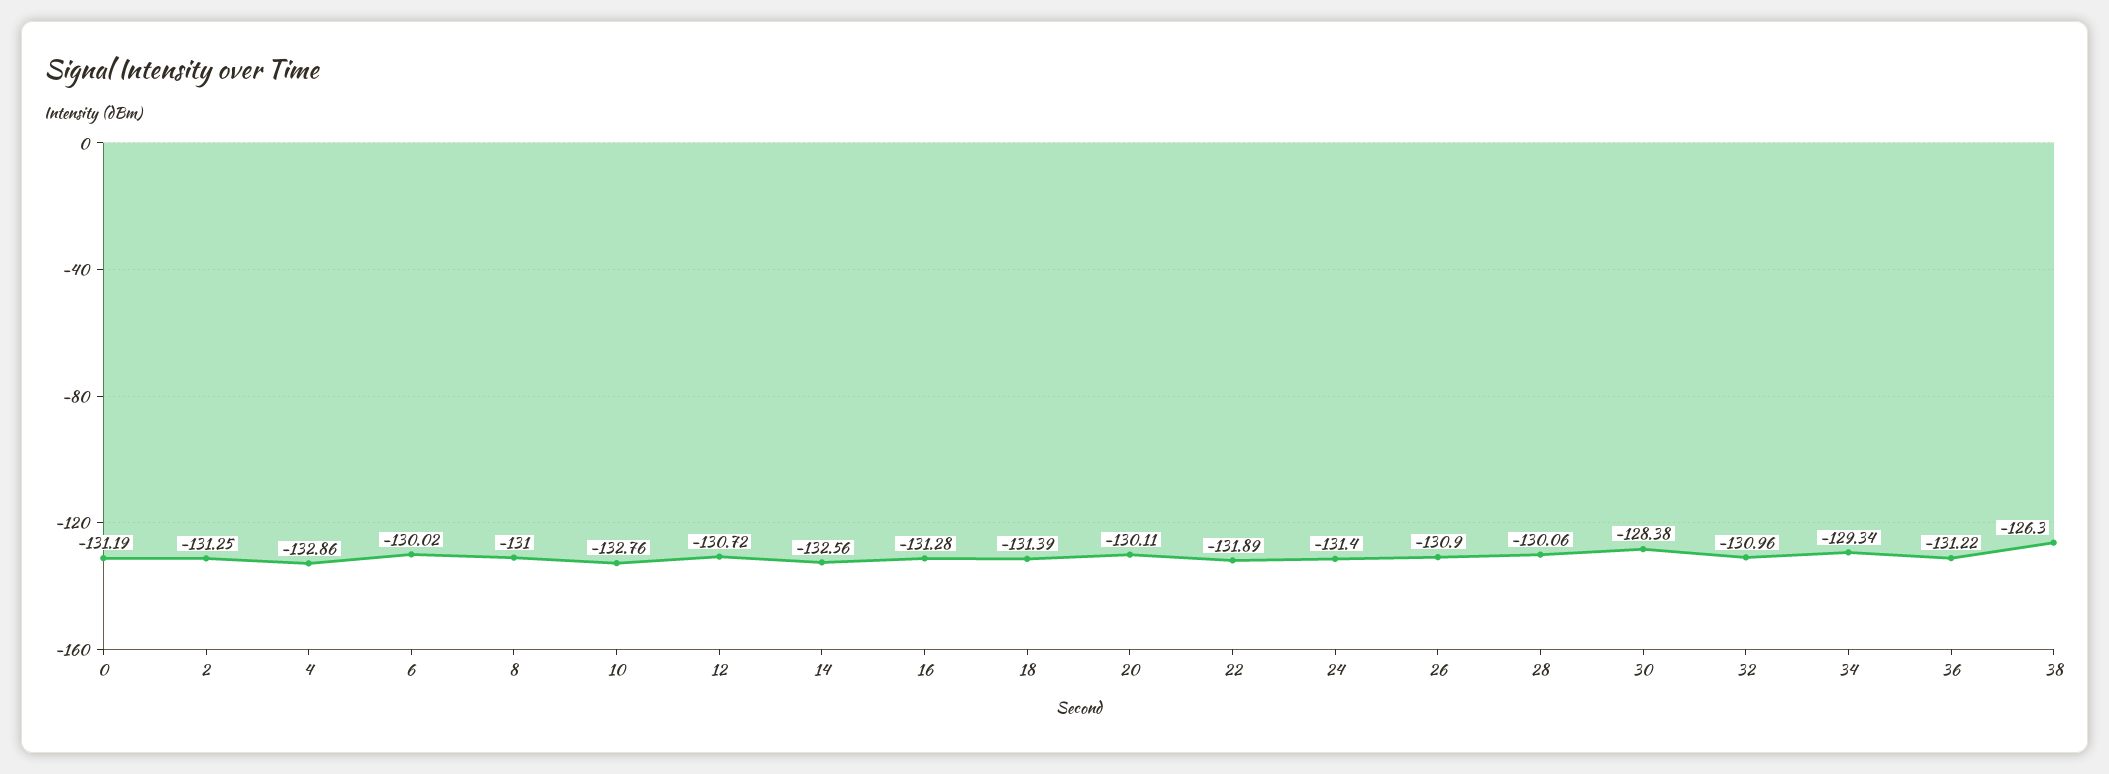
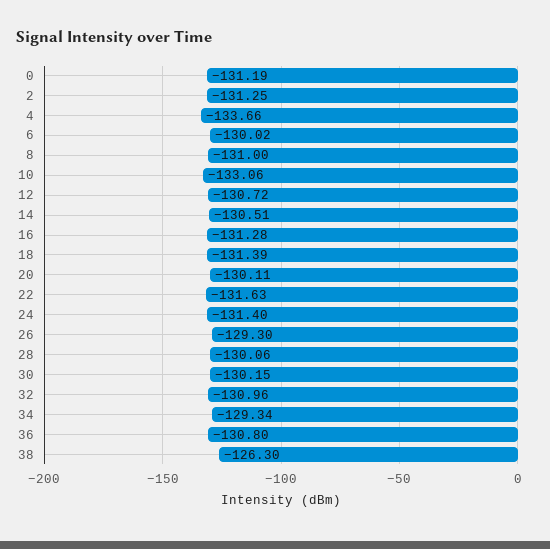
  {
    "0": -131.19,
    "2": -131.25,
-   "4": -132.86,
+   "4": -133.66,
    "6": -130.02,
    "8": -131,
-   "10": -132.76,
+   "10": -133.06,
    "12": -130.72,
-   "14": -132.56,
+   "14": -130.51,
    "16": -131.28,
    "18": -131.39,
    "20": -130.11,
-   "22": -131.89,
+   "22": -131.63,
    "24": -131.4,
-   "26": -130.9,
+   "26": -129.3,
    "28": -130.06,
-   "30": -128.38,
+   "30": -130.15,
    "32": -130.96,
    "34": -129.34,
-   "36": -131.22,
+   "36": -130.8,
    "38": -126.3
  }

